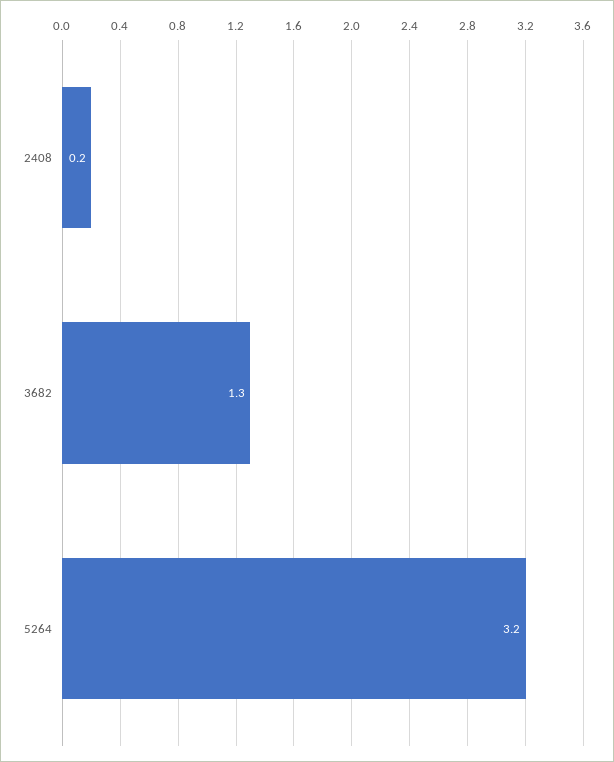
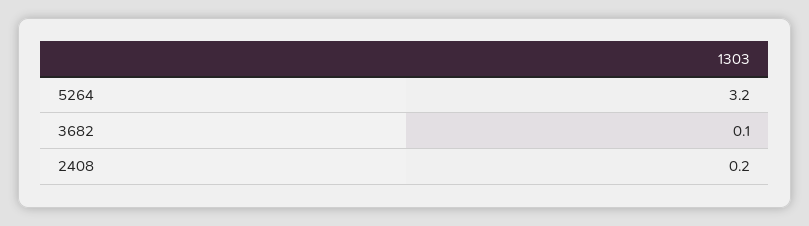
  {
    "2408": 0.2,
-   "3682": 1.3,
+   "3682": 0.1,
    "5264": 3.2
  }

